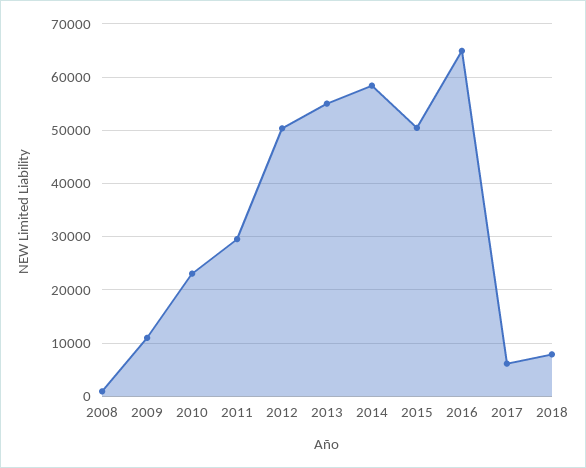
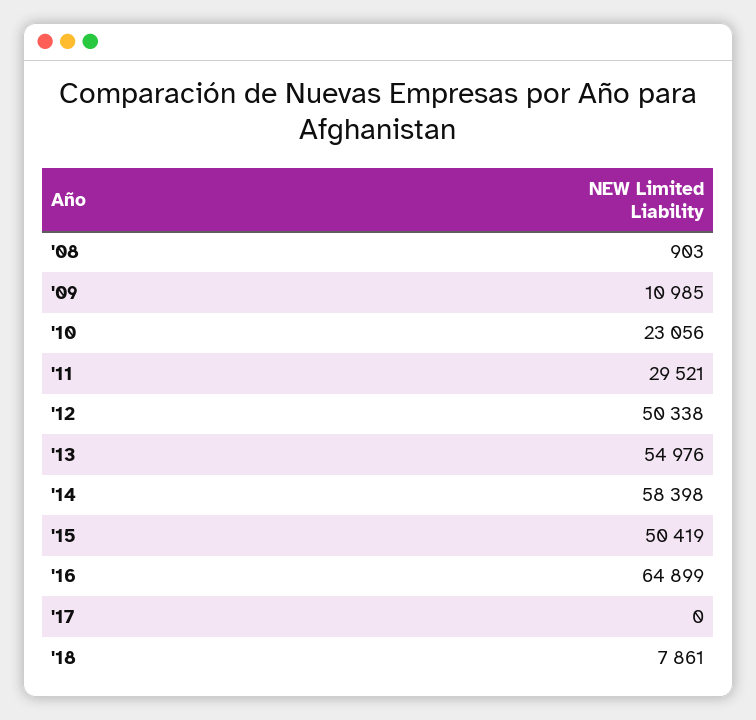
  {
    "2008": 903,
    "2009": 10985,
    "2010": 23056,
    "2011": 29521,
    "2012": 50338,
    "2013": 54976,
    "2014": 58398,
    "2015": 50419,
    "2016": 64899,
-   "2017": 6000,
+   "2017": 0,
    "2018": 7861
  }

